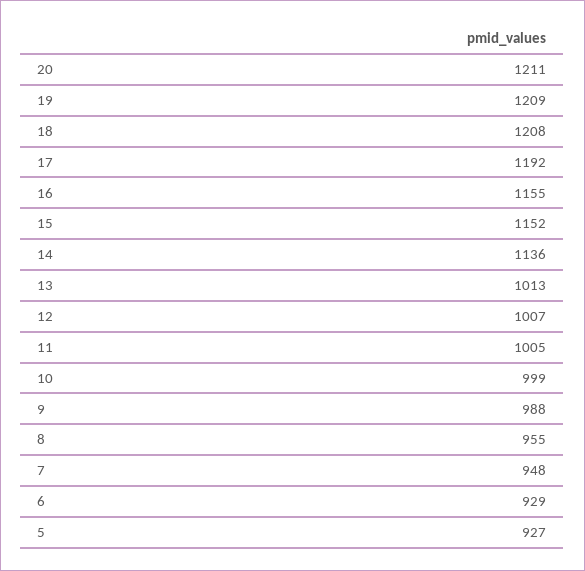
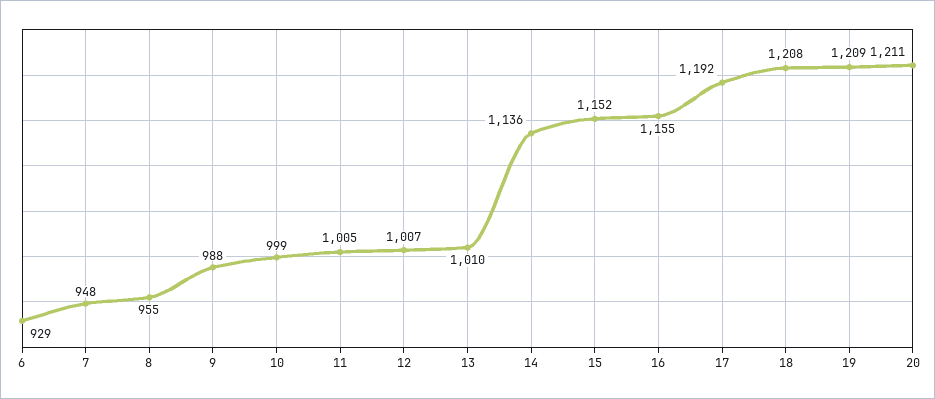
  {
    "20": 1211,
    "19": 1209,
    "18": 1208,
    "17": 1192,
    "16": 1155,
    "15": 1152,
    "14": 1136,
-   "13": 1013,
+   "13": 1010,
    "12": 1007,
    "11": 1005,
    "10": 999,
    "9": 988,
    "8": 955,
    "7": 948,
-   "6": 929,
+   "6": 929
-   "5": 927
  }

